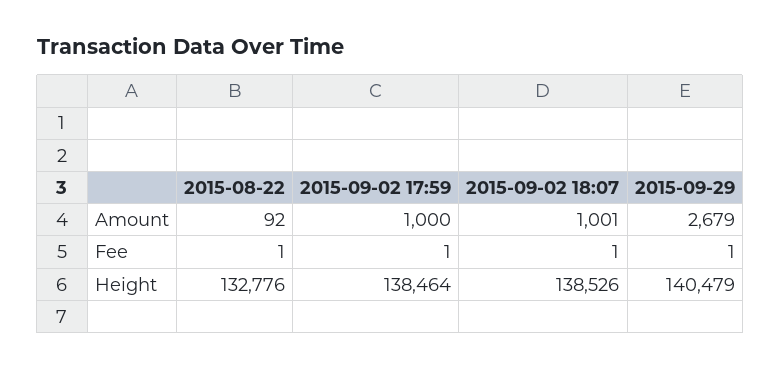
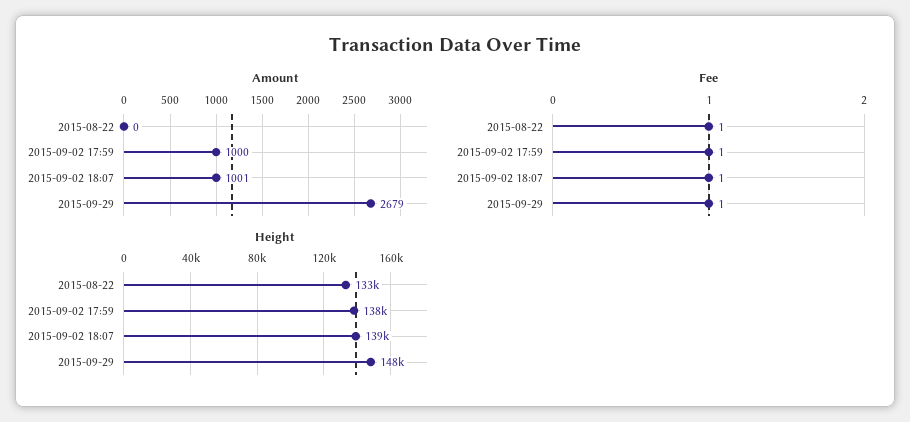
  {
    "Amount": {
-     "2015-08-22": 92,
+     "2015-08-22": 0,
      "2015-09-02 17:59": 1000,
      "2015-09-02 18:07": 1001,
      "2015-09-29": 2679
    },
    "Fee": {
      "2015-08-22": 1,
      "2015-09-02 17:59": 1,
      "2015-09-02 18:07": 1,
      "2015-09-29": 1
    },
    "Height": {
      "2015-08-22": 132776,
      "2015-09-02 17:59": 138464,
      "2015-09-02 18:07": 138526,
-     "2015-09-29": 140479
+     "2015-09-29": 148000
    }
  }

